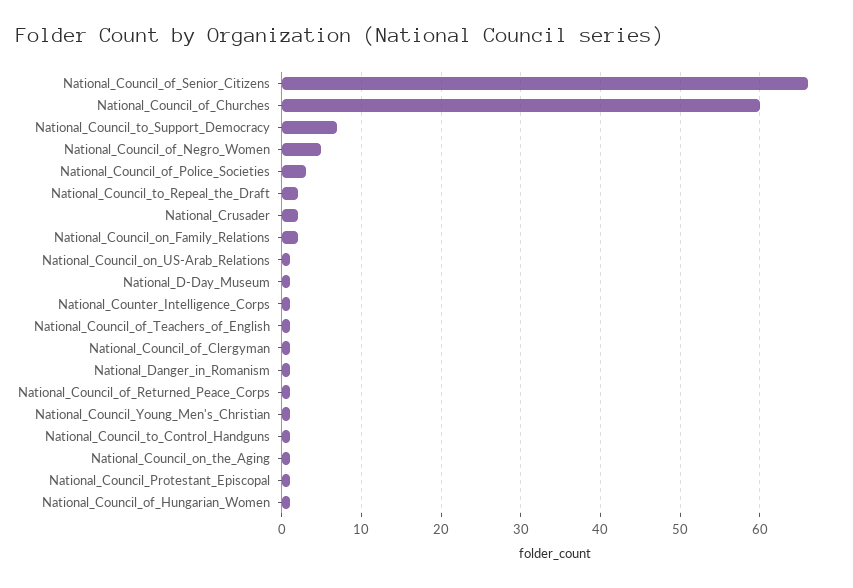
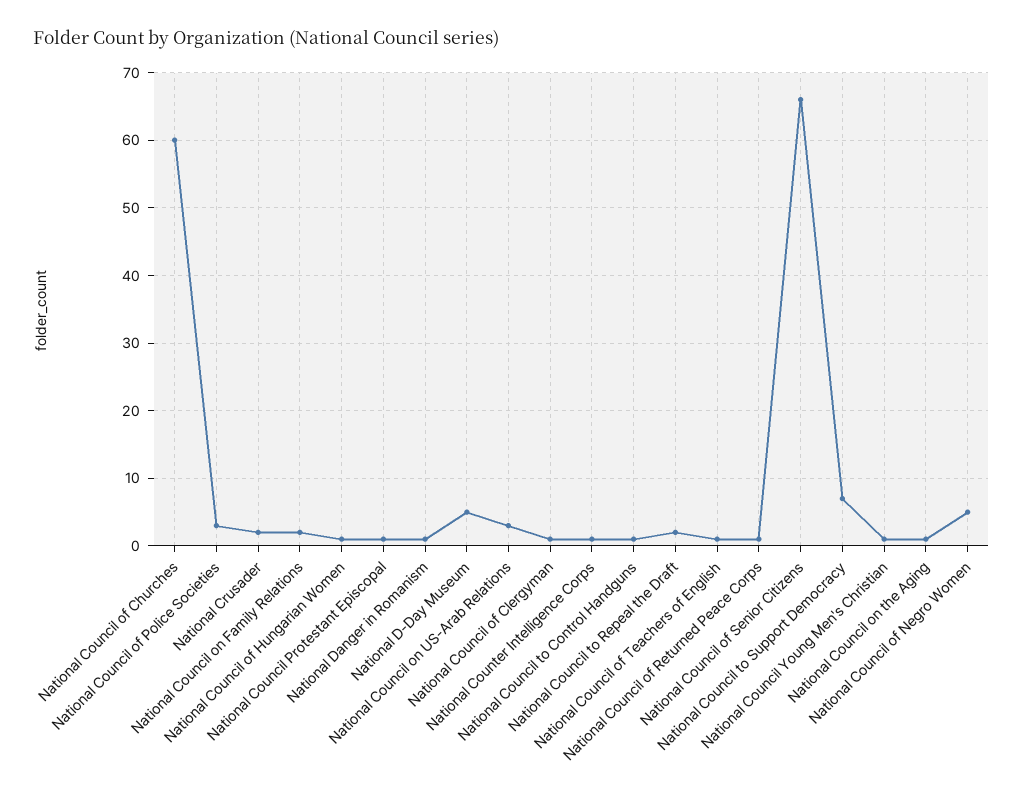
  {
    "National_Council_of_Senior_Citizens": 66,
    "National_Council_of_Churches": 60,
    "National_Council_to_Support_Democracy": 7,
    "National_Council_of_Negro_Women": 5,
    "National_Council_of_Police_Societies": 3,
    "National_Council_to_Repeal_the_Draft": 2,
    "National_Crusader": 2,
    "National_Council_on_Family_Relations": 2,
-   "National_Council_on_US-Arab_Relations": 1,
+   "National_Council_on_US-Arab_Relations": 3,
-   "National_D-Day_Museum": 1,
+   "National_D-Day_Museum": 5,
    "National_Counter_Intelligence_Corps": 1,
    "National_Council_of_Teachers_of_English": 1,
    "National_Council_of_Clergyman": 1,
    "National_Danger_in_Romanism": 1,
    "National_Council_of_Returned_Peace_Corps": 1,
    "National_Council_Young_Men's_Christian": 1,
    "National_Council_to_Control_Handguns": 1,
    "National_Council_on_the_Aging": 1,
    "National_Council_Protestant_Episcopal": 1,
    "National_Council_of_Hungarian_Women": 1
  }

